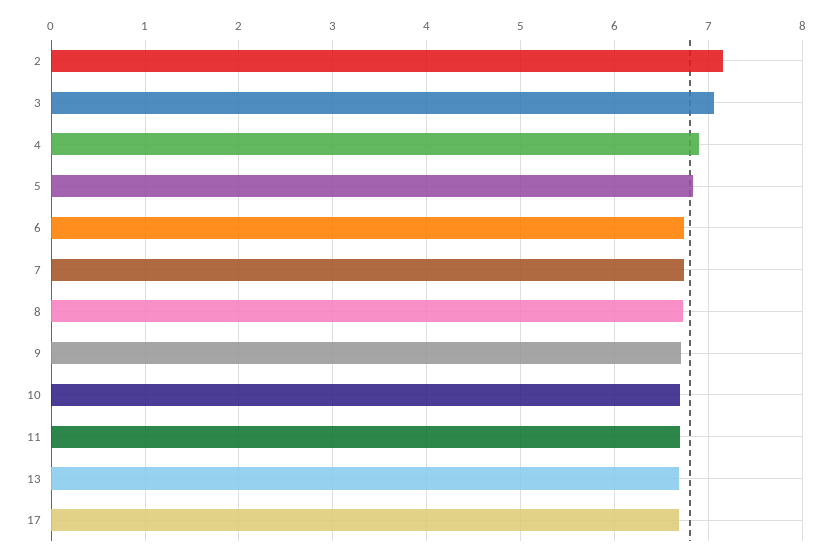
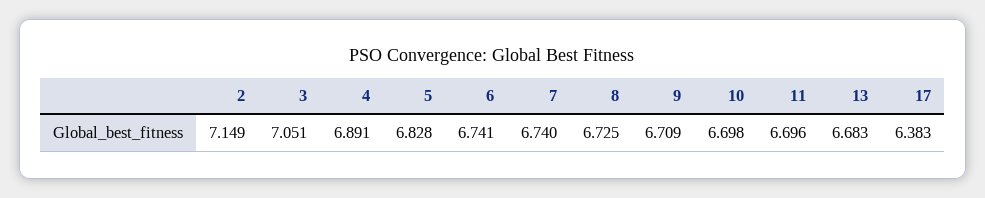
  {
    "2": 7.149,
    "3": 7.051,
    "4": 6.891,
    "5": 6.828,
    "6": 6.741,
    "7": 6.74,
    "8": 6.725,
    "9": 6.709,
    "10": 6.698,
    "11": 6.696,
    "13": 6.683,
-   "17": 6.7
+   "17": 6.383
  }

